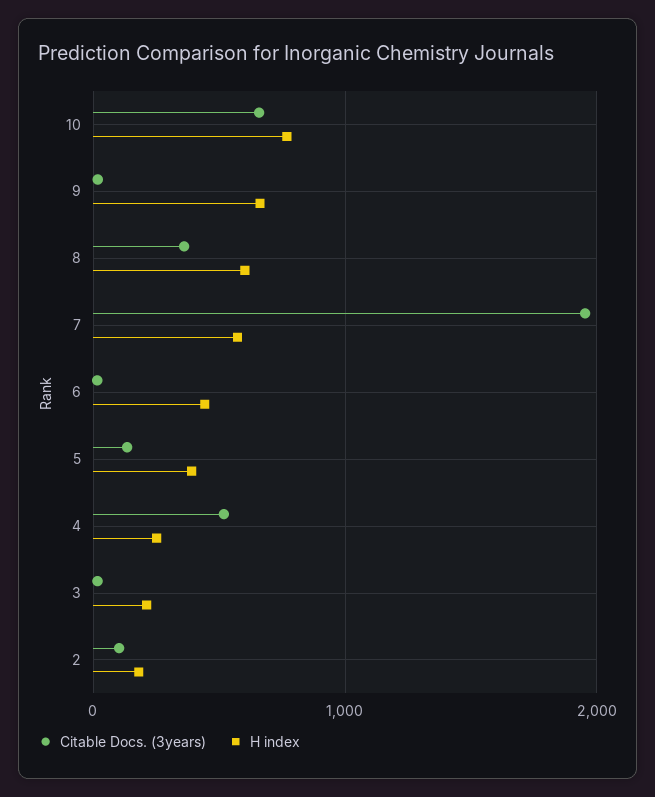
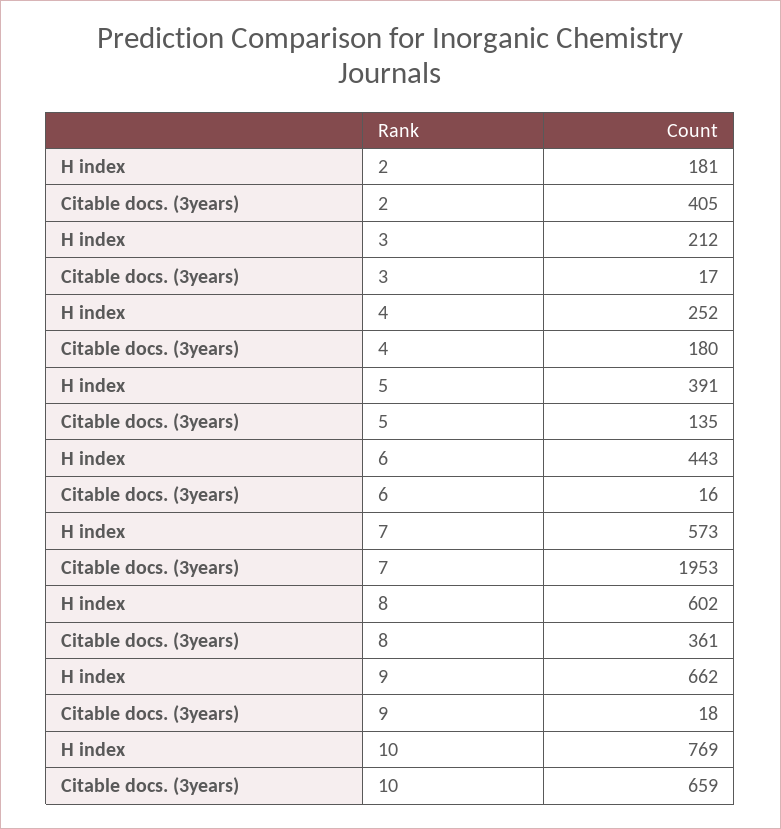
  {
    "Citable Docs. (3years)": {
      "10": 659,
      "9": 18,
      "8": 361,
      "7": 1953,
      "6": 16,
      "5": 135,
-     "4": 500,
+     "4": 180,
      "3": 17,
-     "2": 100
+     "2": 405
    },
    "H index": {
      "10": 769,
      "9": 662,
      "8": 602,
      "7": 573,
      "6": 443,
      "5": 391,
      "4": 252,
      "3": 212,
      "2": 181
    }
  }

